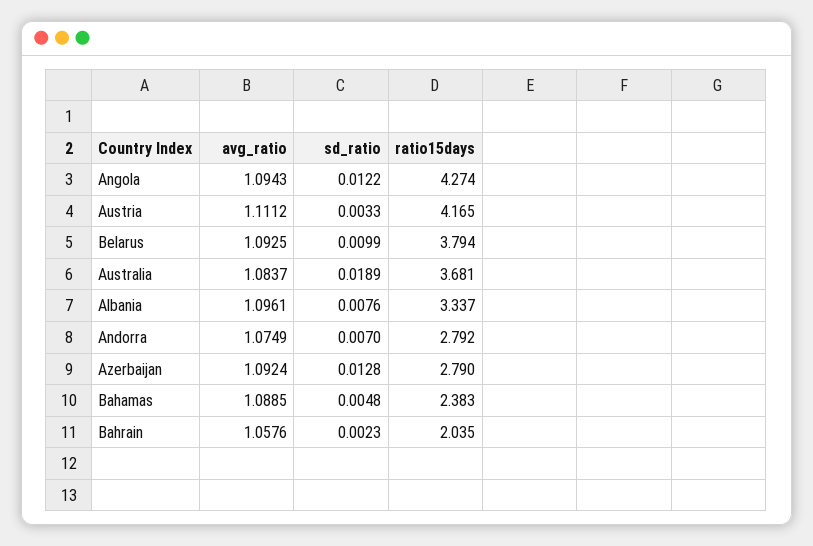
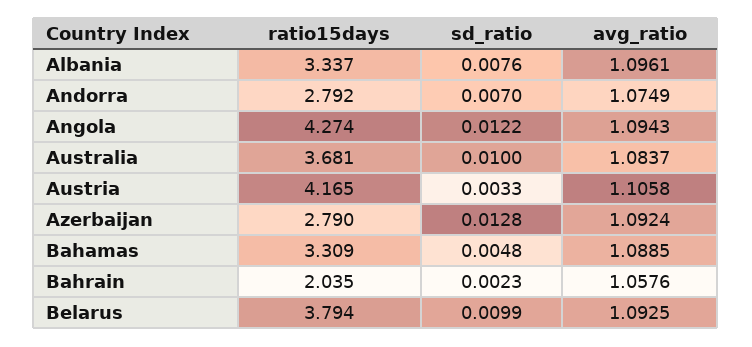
  {
    "avg_ratio": {
      "Angola": 1.0943,
-     "Austria": 1.1112,
+     "Austria": 1.1058,
      "Belarus": 1.0925,
      "Australia": 1.0837,
      "Albania": 1.0961,
      "Andorra": 1.0749,
      "Azerbaijan": 1.0924,
      "Bahamas": 1.0885,
      "Bahrain": 1.0576
    },
    "sd_ratio": {
      "Angola": 0.0122,
      "Austria": 0.0033,
      "Belarus": 0.0099,
-     "Australia": 0.0189,
+     "Australia": 0.01,
      "Albania": 0.0076,
      "Andorra": 0.007,
      "Azerbaijan": 0.0128,
      "Bahamas": 0.0048,
      "Bahrain": 0.0023
    },
    "ratio15days": {
      "Angola": 4.274,
      "Austria": 4.165,
      "Belarus": 3.794,
      "Australia": 3.681,
      "Albania": 3.337,
      "Andorra": 2.792,
      "Azerbaijan": 2.79,
-     "Bahamas": 2.383,
+     "Bahamas": 3.309,
      "Bahrain": 2.035
    }
  }

